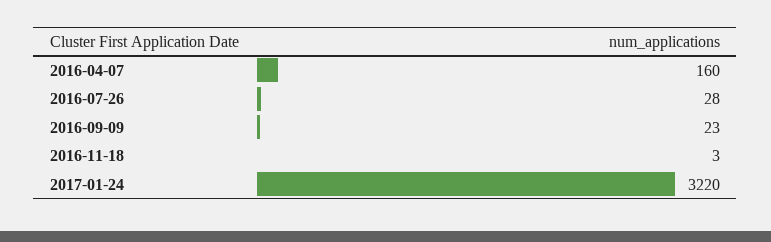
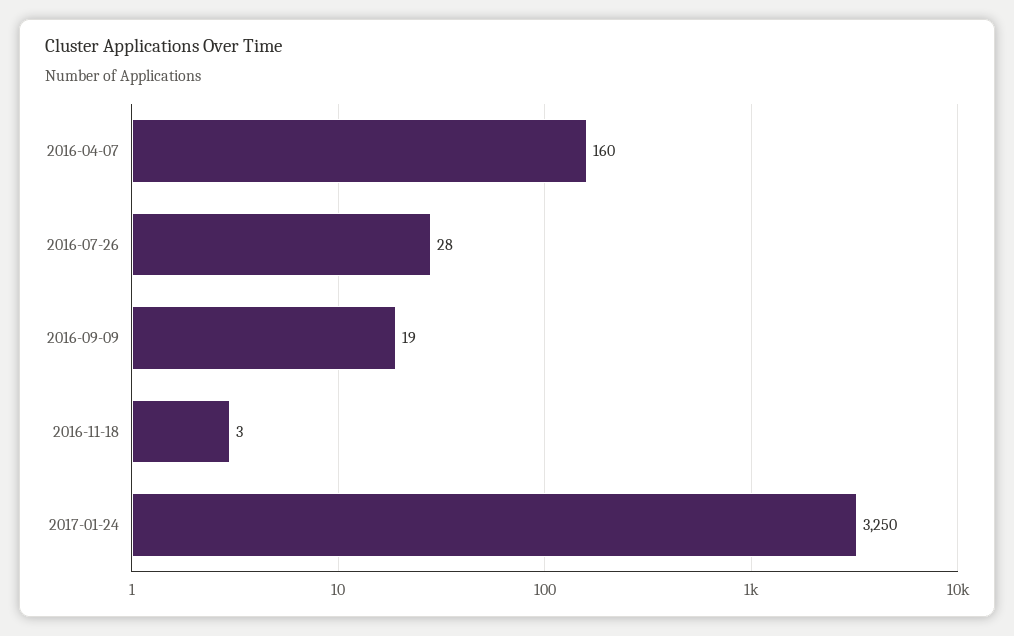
  {
    "2016-04-07": 160,
    "2016-07-26": 28,
-   "2016-09-09": 23,
+   "2016-09-09": 19,
    "2016-11-18": 3,
-   "2017-01-24": 3220
+   "2017-01-24": 3250
  }

